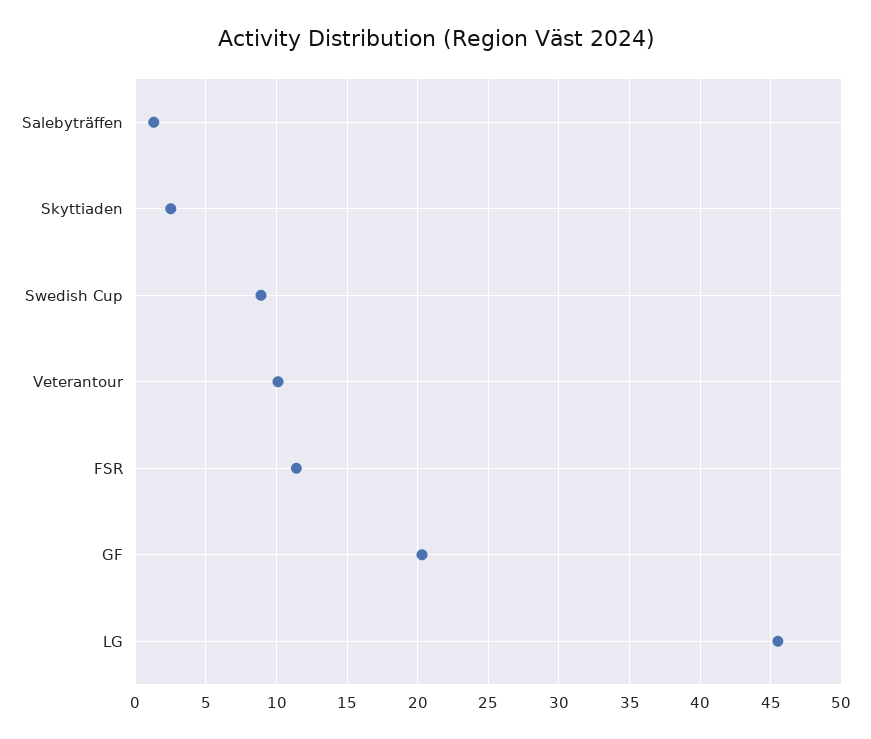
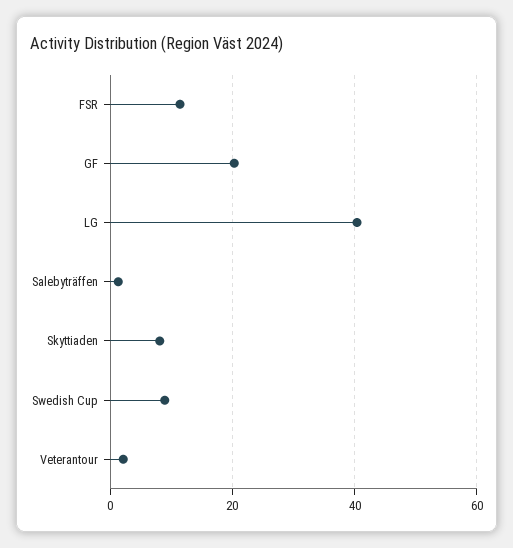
  {
    "Salebyträffen": 1.5,
-   "Skyttiaden": 2.5,
+   "Skyttiaden": 8,
    "Swedish Cup": 9,
-   "Veterantour": 10,
+   "Veterantour": 2,
    "FSR": 11.5,
    "GF": 20.5,
-   "LG": 45.5
+   "LG": 40
  }

